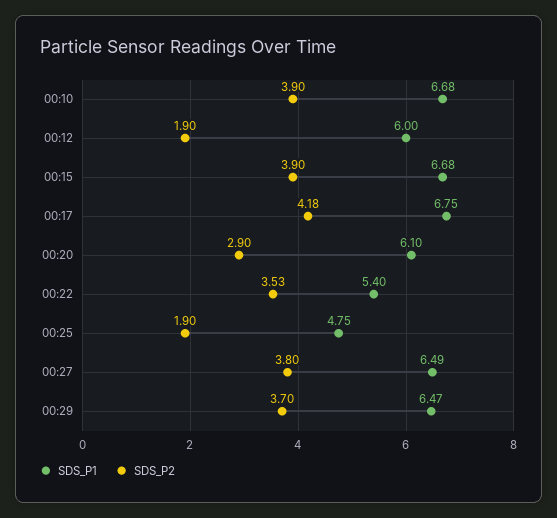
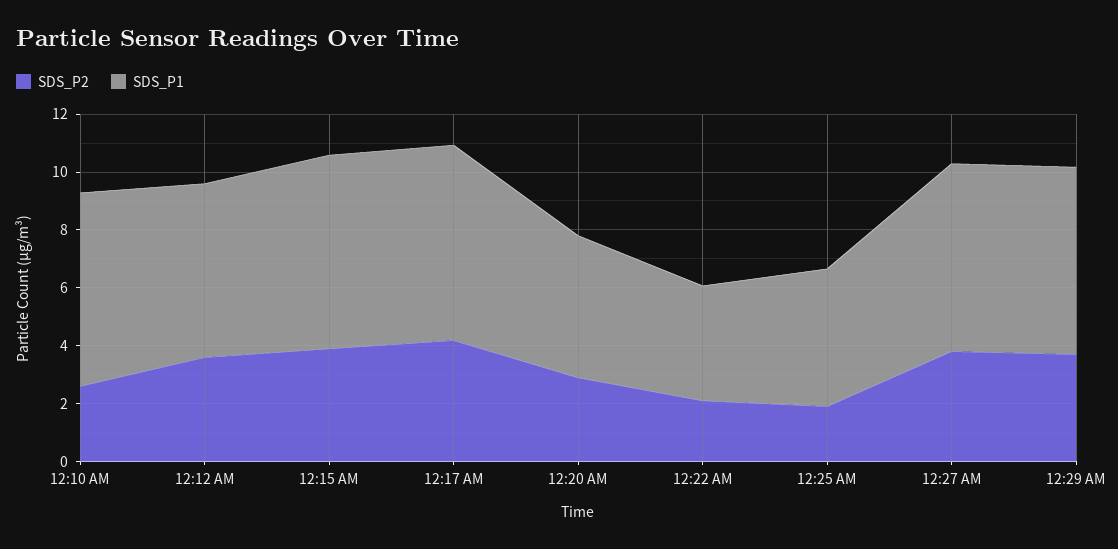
  {
    "SDS_P1": {
      "00:10": 6.68,
      "00:12": 6,
      "00:15": 6.68,
      "00:17": 6.75,
-     "00:20": 6.1,
+     "00:20": 5,
-     "00:22": 5.4,
+     "00:22": 4,
      "00:25": 4.75,
      "00:27": 6.49,
      "00:29": 6.47
    },
    "SDS_P2": {
-     "00:10": 3.9,
+     "00:10": 2.5,
-     "00:12": 1.9,
+     "00:12": 3.5,
      "00:15": 3.9,
      "00:17": 4.18,
      "00:20": 2.9,
-     "00:22": 3.53,
+     "00:22": 2,
      "00:25": 1.9,
      "00:27": 3.8,
      "00:29": 3.7
    }
  }

